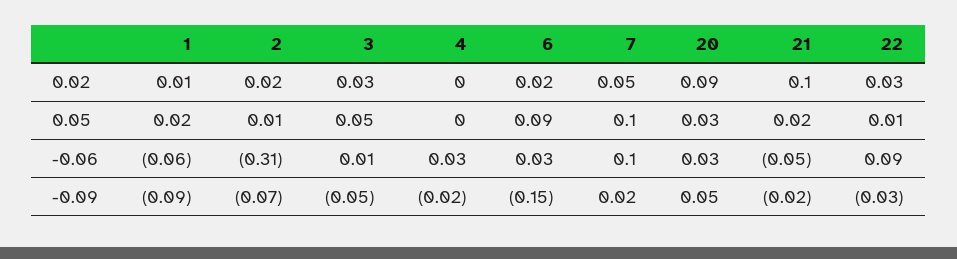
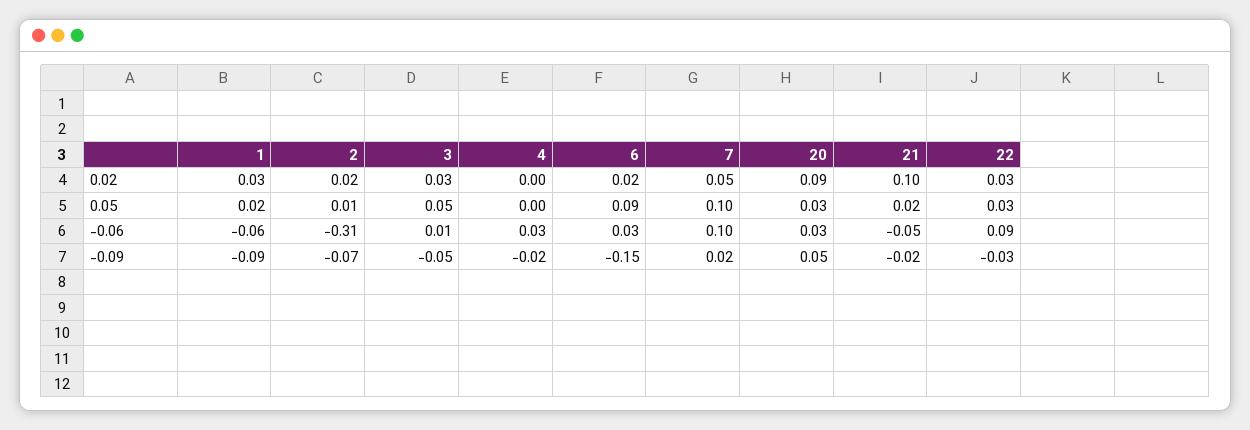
  {
    "1": {
-     "0.02": 0.01,
+     "0.02": 0.03,
      "0.05": 0.02,
      "-0.06": -0.06,
      "-0.09": -0.09
    },
    "2": {
      "0.02": 0.02,
      "0.05": 0.01,
      "-0.06": -0.31,
      "-0.09": -0.07
    },
    "3": {
      "0.02": 0.03,
      "0.05": 0.05,
      "-0.06": 0.01,
      "-0.09": -0.05
    },
    "4": {
      "0.02": 0,
      "0.05": 0,
      "-0.06": 0.03,
      "-0.09": -0.02
    },
    "6": {
      "0.02": 0.02,
      "0.05": 0.09,
      "-0.06": 0.03,
      "-0.09": -0.15
    },
    "7": {
      "0.02": 0.05,
      "0.05": 0.1,
      "-0.06": 0.1,
      "-0.09": 0.02
    },
    "20": {
      "0.02": 0.09,
      "0.05": 0.03,
      "-0.06": 0.03,
      "-0.09": 0.05
    },
    "21": {
      "0.02": 0.1,
      "0.05": 0.02,
      "-0.06": -0.05,
      "-0.09": -0.02
    },
    "22": {
      "0.02": 0.03,
-     "0.05": 0.01,
+     "0.05": 0.03,
      "-0.06": 0.09,
      "-0.09": -0.03
    }
  }

